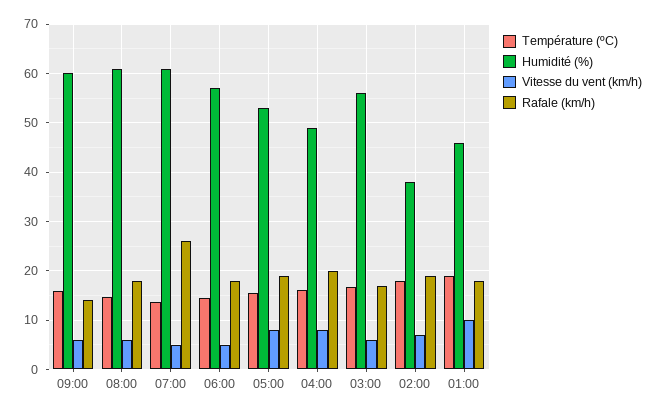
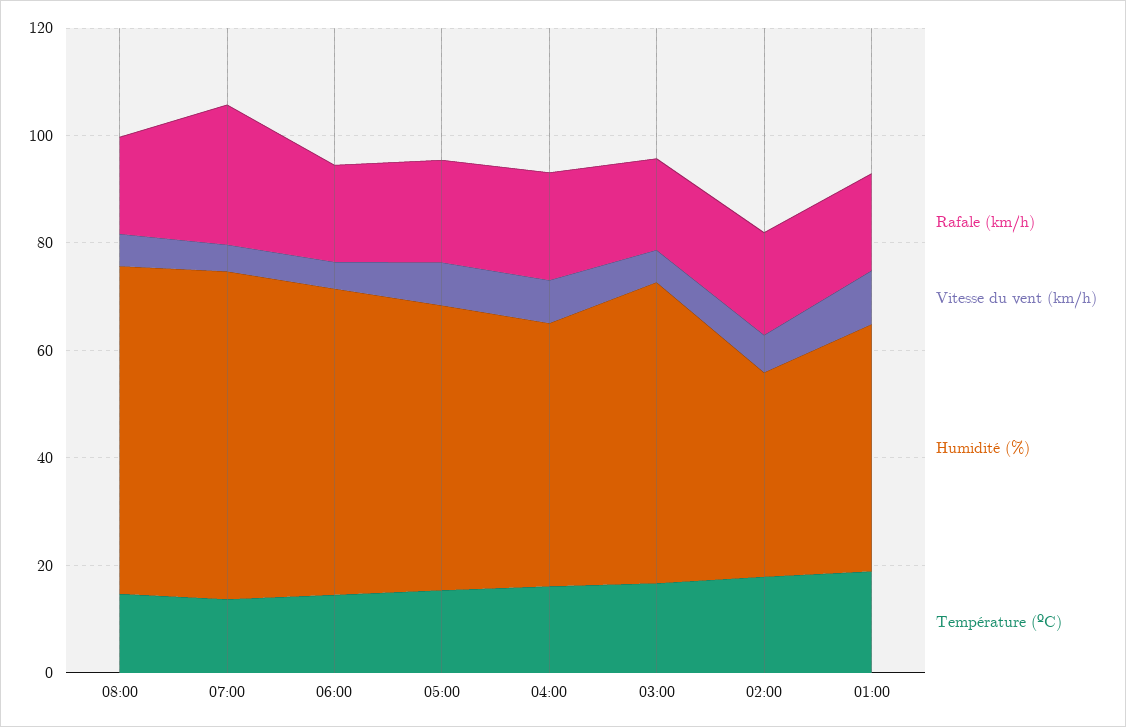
  {
    "Température (ºC)": {
-     "09:00": 16,
      "08:00": 14,
      "07:00": 14,
      "06:00": 14,
      "05:00": 16,
      "04:00": 16,
      "03:00": 16,
      "02:00": 18,
      "01:00": 18
    },
    "Humidité (%)": {
-     "09:00": 60,
      "08:00": 62,
      "07:00": 62,
      "06:00": 58,
      "05:00": 54,
      "04:00": 50,
      "03:00": 56,
      "02:00": 38,
      "01:00": 46
    },
    "Vitesse du vent (km/h)": {
-     "09:00": 6,
      "08:00": 6,
      "07:00": 6,
      "06:00": 6,
      "05:00": 8,
      "04:00": 8,
      "03:00": 6,
      "02:00": 8,
      "01:00": 10
    },
    "Rafale (km/h)": {
-     "09:00": 14,
      "08:00": 18,
      "07:00": 26,
      "06:00": 18,
      "05:00": 20,
      "04:00": 20,
      "03:00": 18,
      "02:00": 20,
      "01:00": 18
    }
  }

